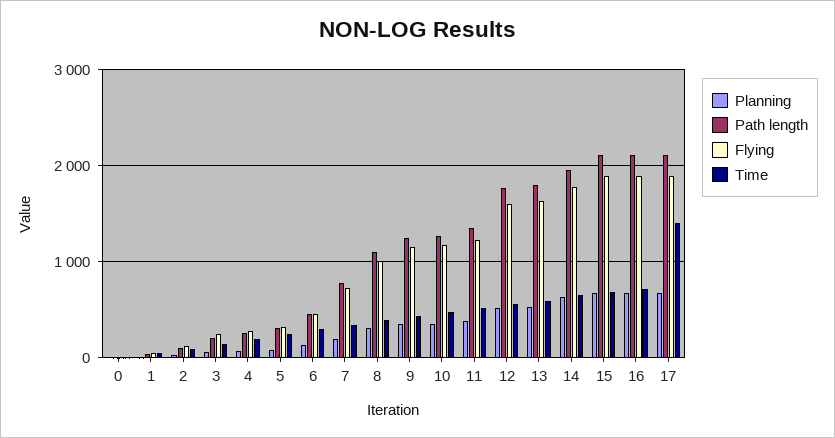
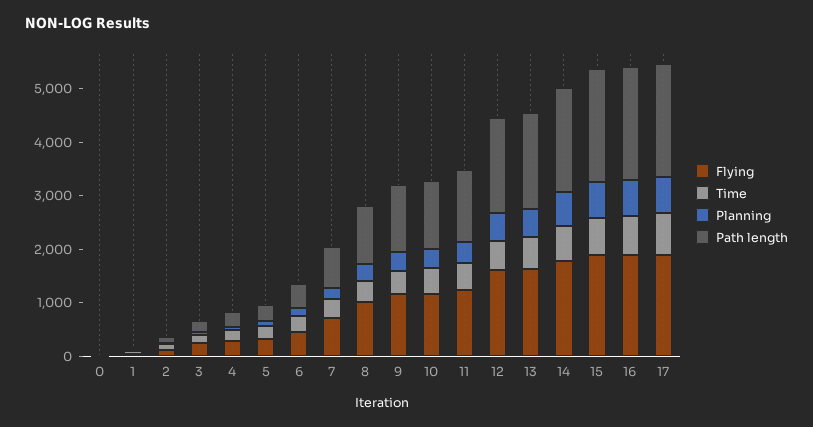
  {
    "Planning": {
      "0": 0,
      "1": 0,
      "2": 0,
      "3": 100,
      "4": 100,
      "5": 100,
      "6": 100,
      "7": 200,
      "8": 300,
      "9": 400,
      "10": 400,
      "11": 400,
      "12": 500,
      "13": 500,
      "14": 600,
      "15": 700,
      "16": 700,
      "17": 700
    },
    "Path length": {
      "0": 0,
      "1": 0,
      "2": 100,
      "3": 200,
      "4": 300,
      "5": 300,
      "6": 500,
      "7": 800,
      "8": 1100,
      "9": 1200,
      "10": 1300,
      "11": 1300,
      "12": 1800,
      "13": 1800,
      "14": 2000,
      "15": 2100,
      "16": 2100,
      "17": 2100
    },
    "Flying": {
      "0": 0,
      "1": 100,
      "2": 100,
      "3": 200,
      "4": 300,
      "5": 300,
      "6": 500,
      "7": 700,
      "8": 1000,
      "9": 1200,
      "10": 1200,
      "11": 1200,
      "12": 1600,
      "13": 1600,
      "14": 1800,
      "15": 1900,
      "16": 1900,
      "17": 1900
    },
    "Time": {
      "0": 0,
      "1": 0,
      "2": 100,
      "3": 100,
      "4": 200,
      "5": 200,
      "6": 300,
      "7": 300,
      "8": 400,
      "9": 400,
      "10": 500,
      "11": 500,
      "12": 600,
      "13": 600,
      "14": 600,
      "15": 700,
      "16": 700,
-     "17": 1400
+     "17": 800
    }
  }

